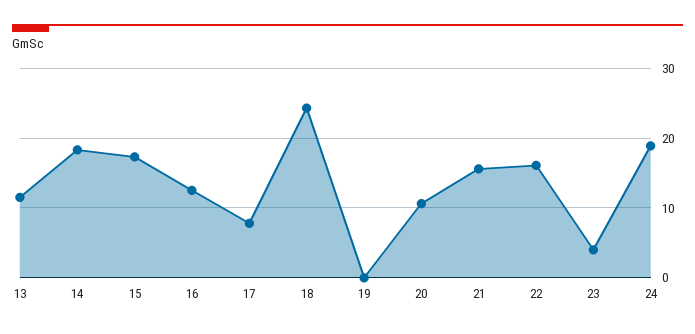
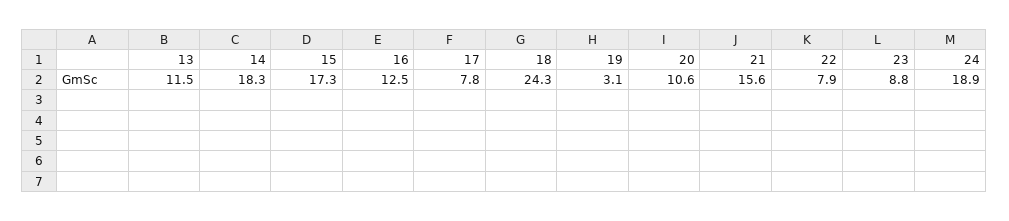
  {
    "13": 11.5,
    "14": 18.3,
    "15": 17.3,
    "16": 12.5,
    "17": 7.8,
    "18": 24.3,
-   "19": 0,
+   "19": 3.1,
    "20": 10.6,
    "21": 15.6,
-   "22": 16,
+   "22": 7.9,
-   "23": 4,
+   "23": 8.8,
    "24": 18.9
  }

